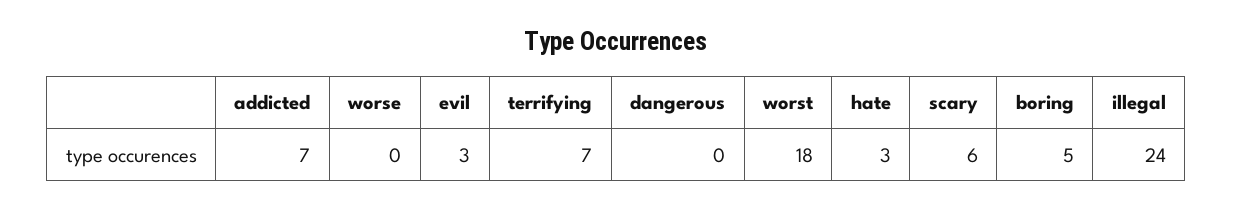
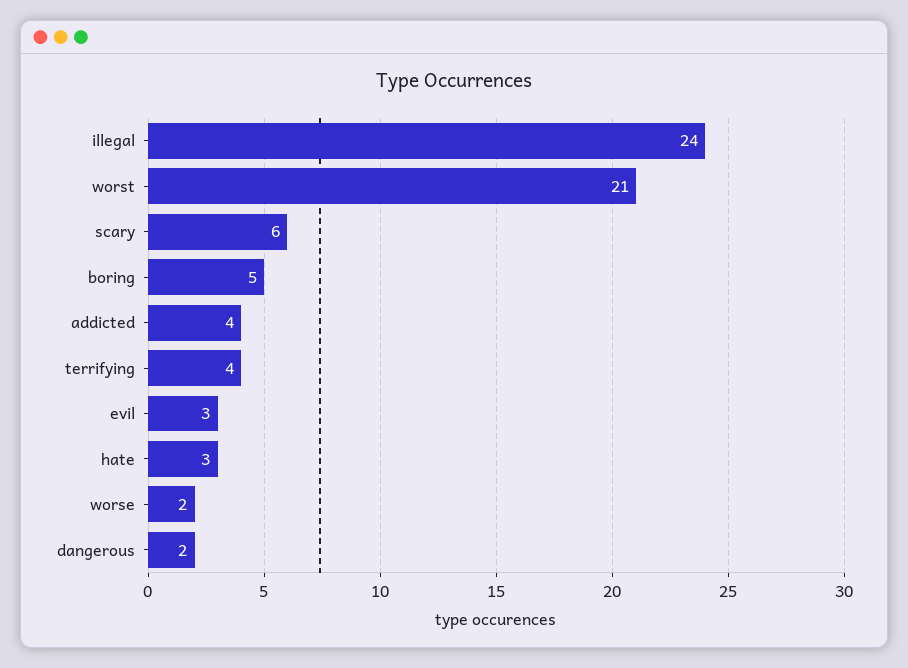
  {
-   "addicted": 7,
+   "addicted": 4,
-   "worse": 0,
+   "worse": 2,
    "evil": 3,
-   "terrifying": 7,
+   "terrifying": 4,
-   "dangerous": 0,
+   "dangerous": 2,
-   "worst": 18,
+   "worst": 21,
    "hate": 3,
    "scary": 6,
    "boring": 5,
    "illegal": 24
  }

